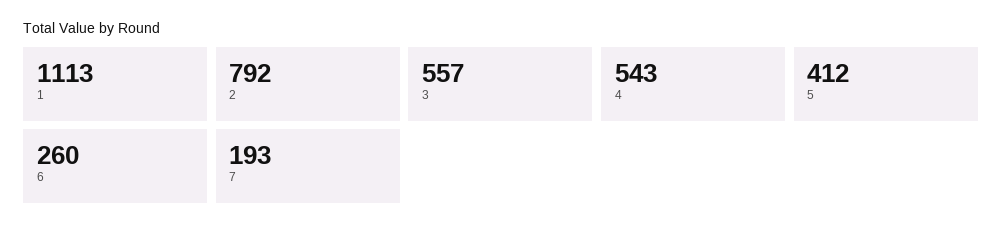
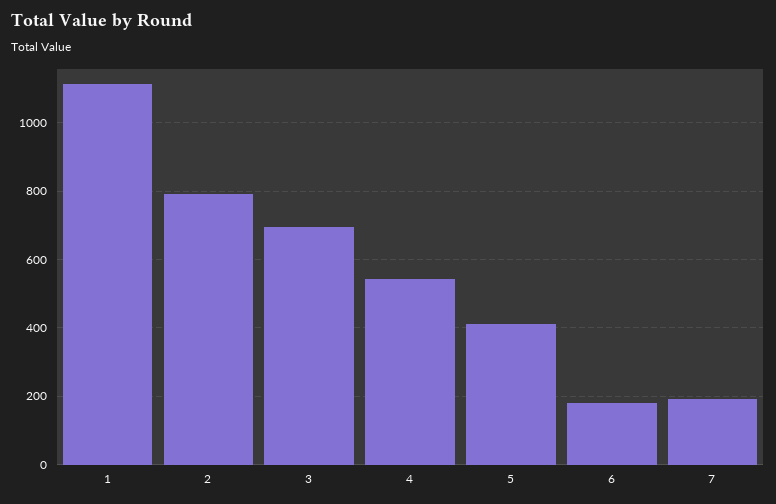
  {
    "1": 1113,
    "2": 792,
-   "3": 557,
+   "3": 700,
    "4": 543,
    "5": 412,
-   "6": 260,
+   "6": 180,
    "7": 193
  }

